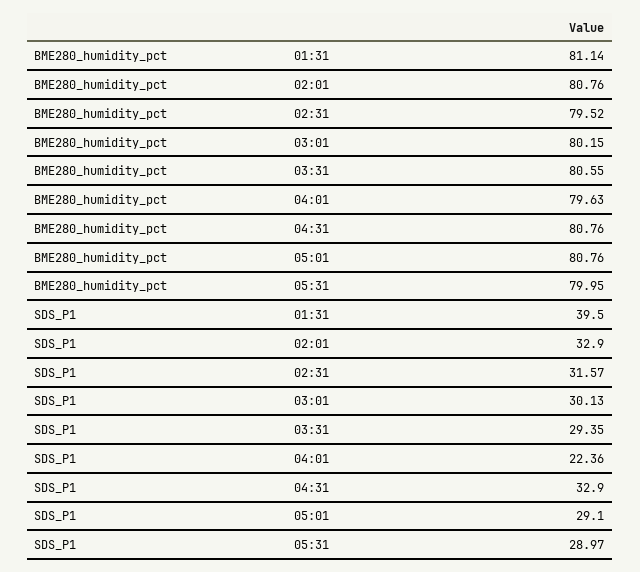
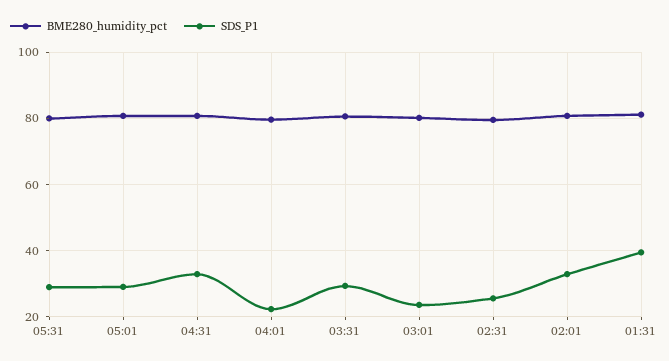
  {
    "BME280_humidity_pct": {
      "01:31": 81.14,
      "02:01": 80.76,
      "02:31": 79.52,
      "03:01": 80.15,
      "03:31": 80.55,
      "04:01": 79.63,
      "04:31": 80.76,
      "05:01": 80.76,
      "05:31": 79.95
    },
    "SDS_P1": {
      "01:31": 39.5,
      "02:01": 32.9,
-     "02:31": 31.57,
+     "02:31": 26,
-     "03:01": 30.13,
+     "03:01": 24,
      "03:31": 29.35,
      "04:01": 22.36,
      "04:31": 32.9,
      "05:01": 29.1,
      "05:31": 28.97
    }
  }

